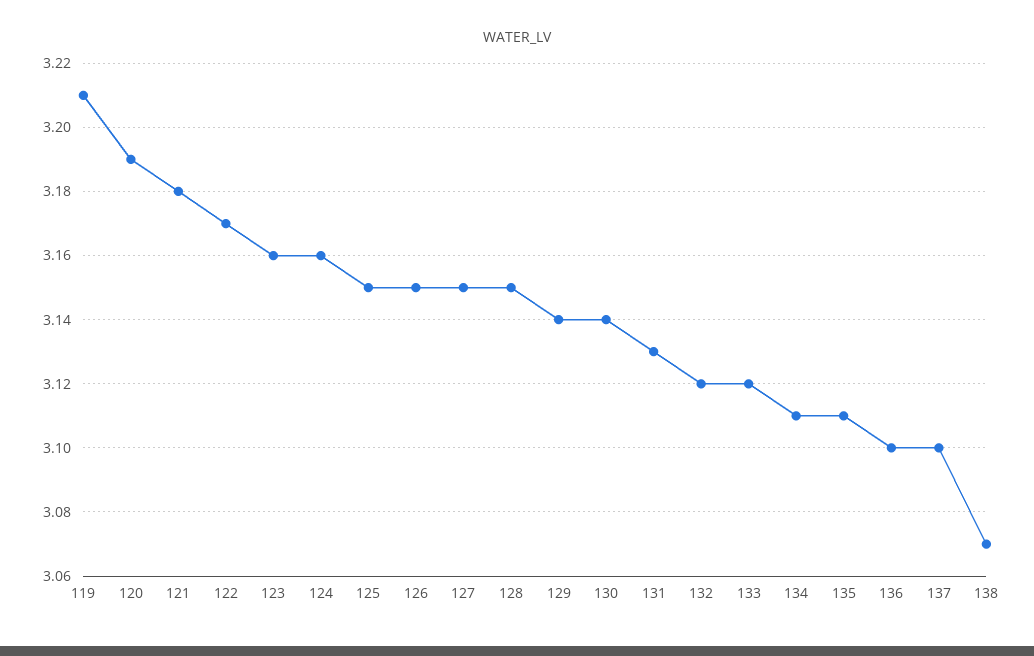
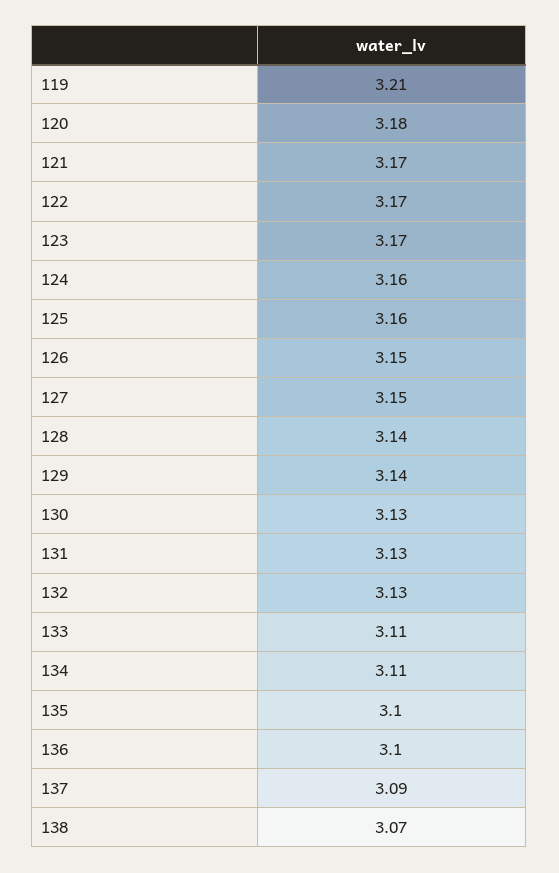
  {
    "119": 3.21,
-   "120": 3.19,
+   "120": 3.18,
-   "121": 3.18,
+   "121": 3.17,
    "122": 3.17,
-   "123": 3.16,
+   "123": 3.17,
    "124": 3.16,
-   "125": 3.15,
+   "125": 3.16,
    "126": 3.15,
    "127": 3.15,
-   "128": 3.15,
+   "128": 3.14,
    "129": 3.14,
-   "130": 3.14,
+   "130": 3.13,
    "131": 3.13,
-   "132": 3.12,
+   "132": 3.13,
-   "133": 3.12,
+   "133": 3.11,
    "134": 3.11,
-   "135": 3.11,
+   "135": 3.1,
    "136": 3.1,
-   "137": 3.1,
+   "137": 3.09,
    "138": 3.07
  }

